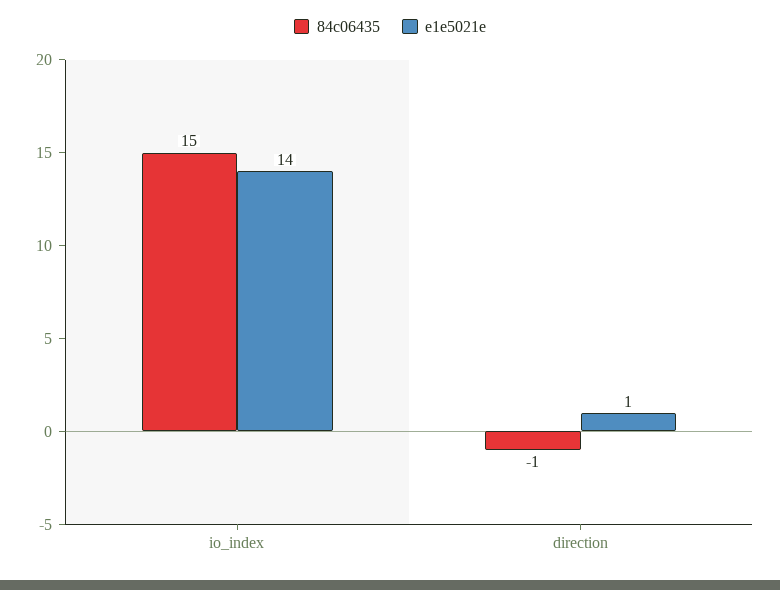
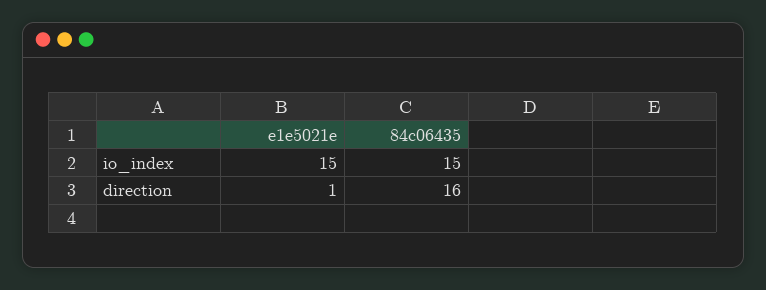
  {
    "84c06435": {
      "io_index": 15,
-     "direction": -1
+     "direction": 16
    },
    "e1e5021e": {
-     "io_index": 14,
+     "io_index": 15,
      "direction": 1
    }
  }

